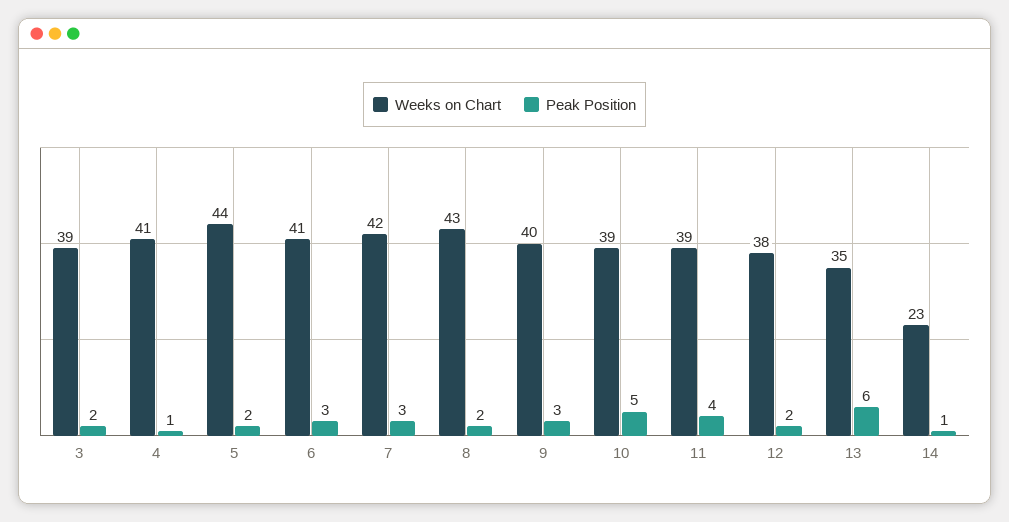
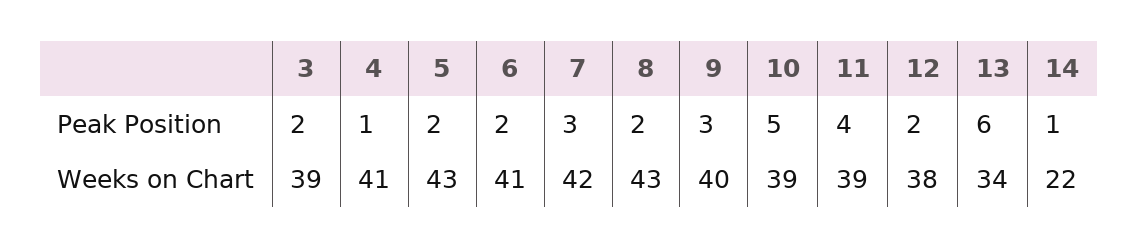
  {
    "Weeks on Chart": {
      "3": 39,
      "4": 41,
-     "5": 44,
+     "5": 43,
      "6": 41,
      "7": 42,
      "8": 43,
      "9": 40,
      "10": 39,
      "11": 39,
      "12": 38,
-     "13": 35,
+     "13": 34,
-     "14": 23
+     "14": 22
    },
    "Peak Position": {
      "3": 2,
      "4": 1,
      "5": 2,
-     "6": 3,
+     "6": 2,
      "7": 3,
      "8": 2,
      "9": 3,
      "10": 5,
      "11": 4,
      "12": 2,
      "13": 6,
      "14": 1
    }
  }

